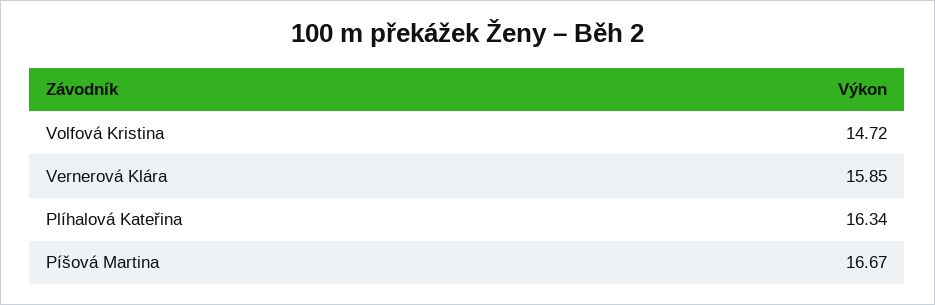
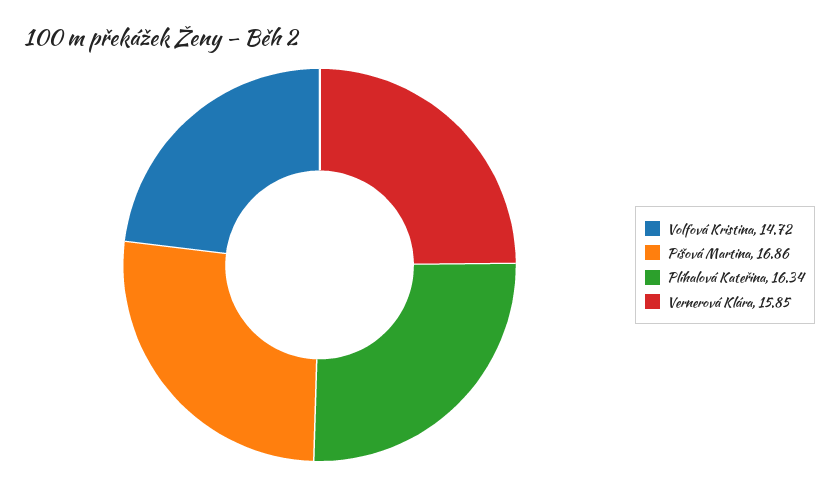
  {
    "Volfová Kristina": 14.72,
    "Vernerová Klára": 15.85,
    "Plíhalová Kateřina": 16.34,
-   "Píšová Martina": 16.67
+   "Píšová Martina": 16.86
  }

